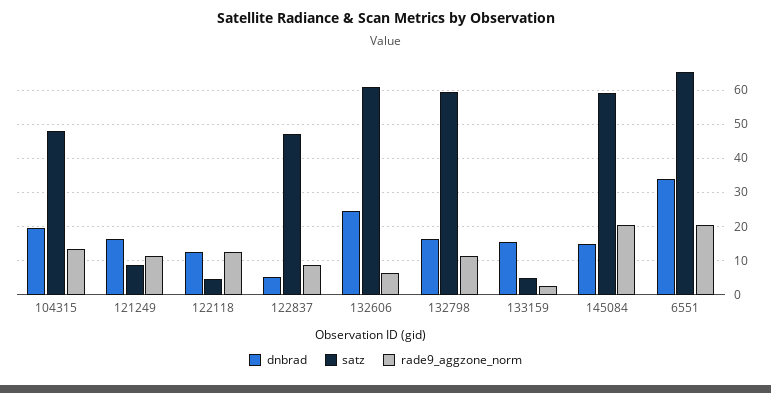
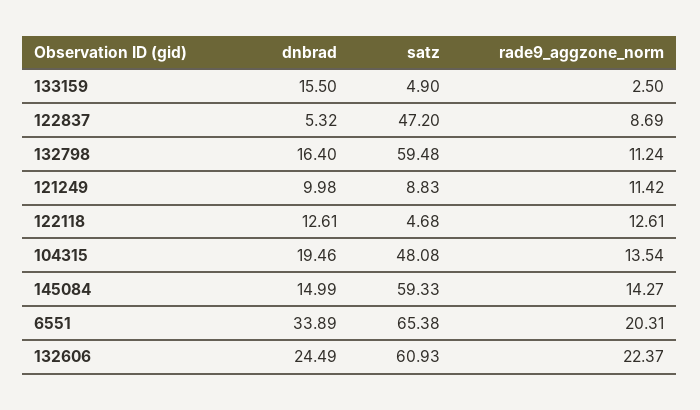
  {
    "dnbrad": {
      "104315": 19.46,
-     "121249": 16,
+     "121249": 9.98,
      "122118": 12.61,
      "122837": 5.32,
      "132606": 24.49,
      "132798": 16.4,
      "133159": 15.5,
      "145084": 14.99,
      "6551": 33.89
    },
    "satz": {
      "104315": 48.08,
      "121249": 8.83,
      "122118": 4.68,
      "122837": 47.2,
      "132606": 60.93,
      "132798": 59.48,
      "133159": 4.9,
      "145084": 59.33,
      "6551": 65.38
    },
    "rade9_aggzone_norm": {
      "104315": 13.54,
      "121249": 11.42,
      "122118": 12.61,
      "122837": 8.69,
-     "132606": 6,
+     "132606": 22.37,
      "132798": 11.24,
      "133159": 2.5,
-     "145084": 20,
+     "145084": 14.27,
      "6551": 20.31
    }
  }

